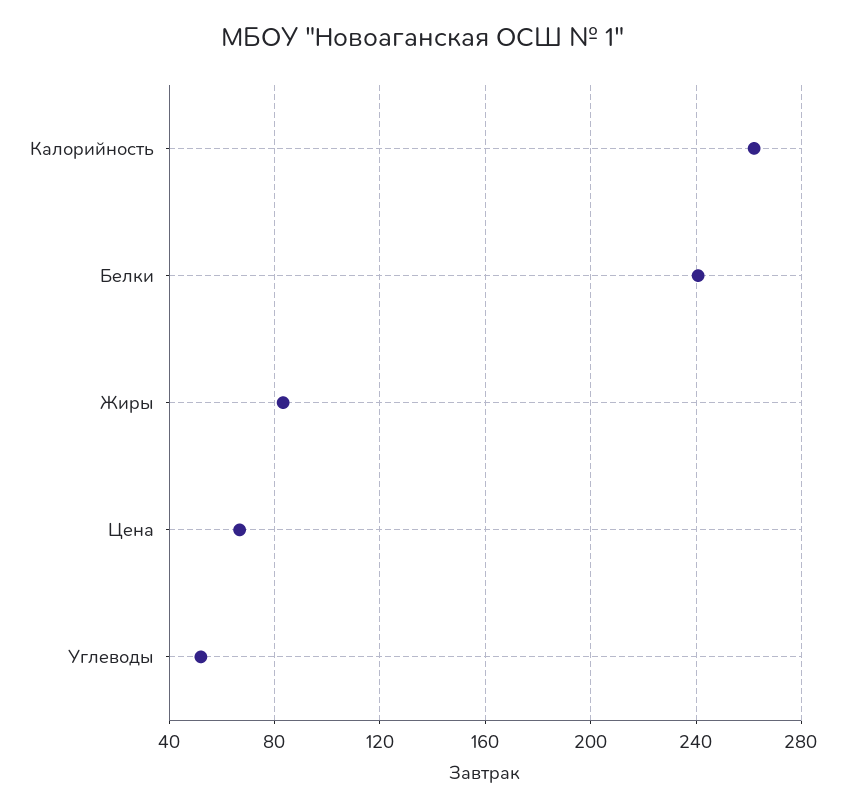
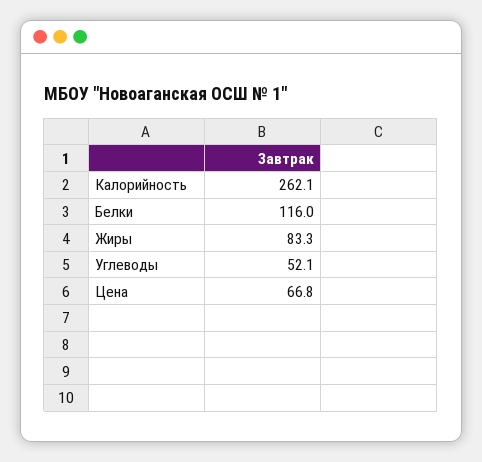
  {
    "Калорийность": 262.1,
-   "Белки": 240,
+   "Белки": 116,
    "Жиры": 83.3,
    "Цена": 66.8,
    "Углеводы": 52.1
  }

